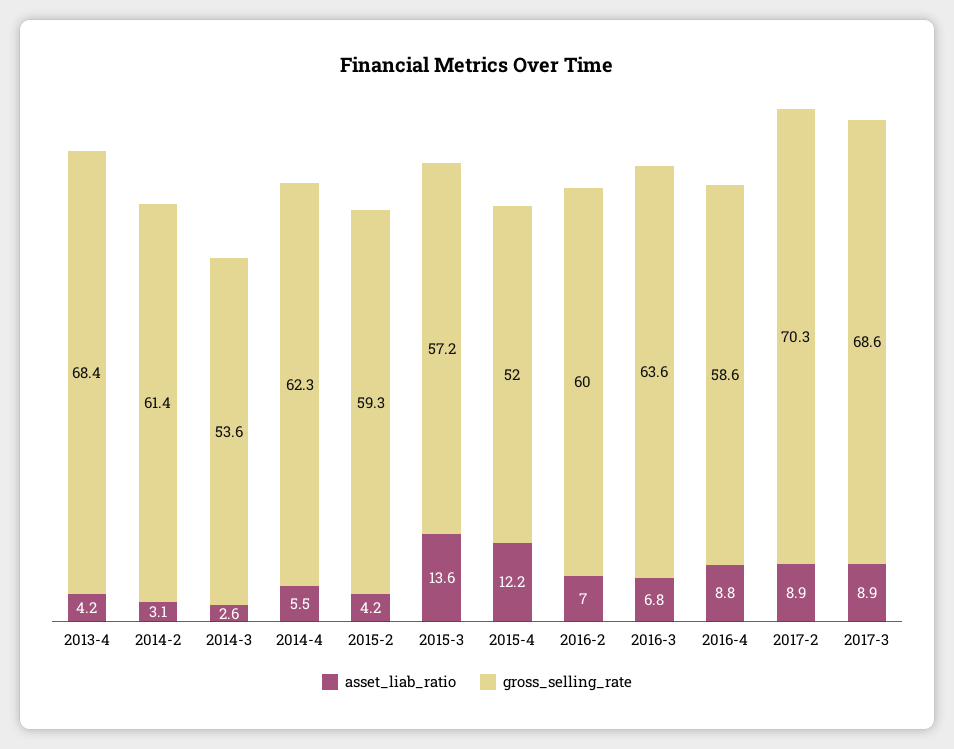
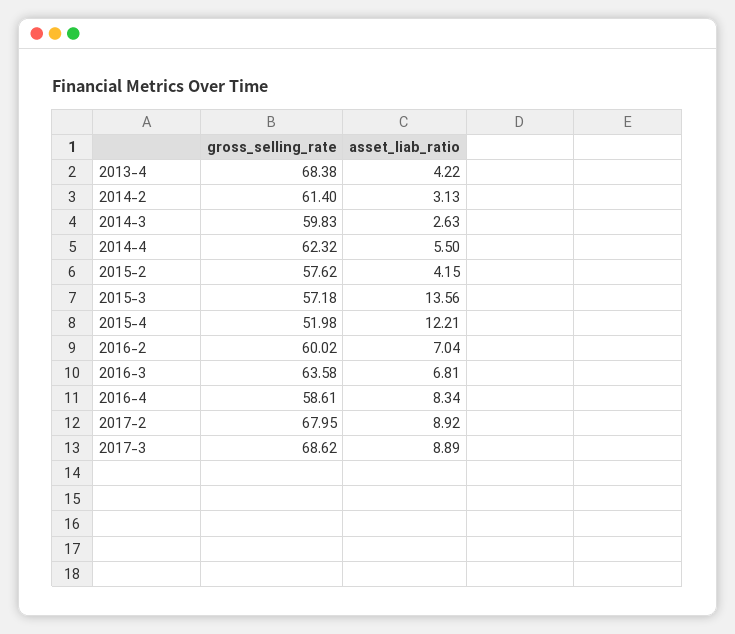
  {
    "asset_liab_ratio": {
      "2013-4": 4.22,
      "2014-2": 3.13,
      "2014-3": 2.63,
      "2014-4": 5.5,
      "2015-2": 4.15,
      "2015-3": 13.56,
      "2015-4": 12.21,
      "2016-2": 7.04,
      "2016-3": 6.81,
-     "2016-4": 8.8,
+     "2016-4": 8.34,
      "2017-2": 8.92,
      "2017-3": 8.89
    },
    "gross_selling_rate": {
      "2013-4": 68.38,
      "2014-2": 61.4,
-     "2014-3": 53.6,
+     "2014-3": 59.83,
      "2014-4": 62.32,
-     "2015-2": 59.3,
+     "2015-2": 57.62,
      "2015-3": 57.18,
      "2015-4": 51.98,
      "2016-2": 60.02,
      "2016-3": 63.58,
      "2016-4": 58.61,
-     "2017-2": 70.3,
+     "2017-2": 67.95,
      "2017-3": 68.62
    }
  }

